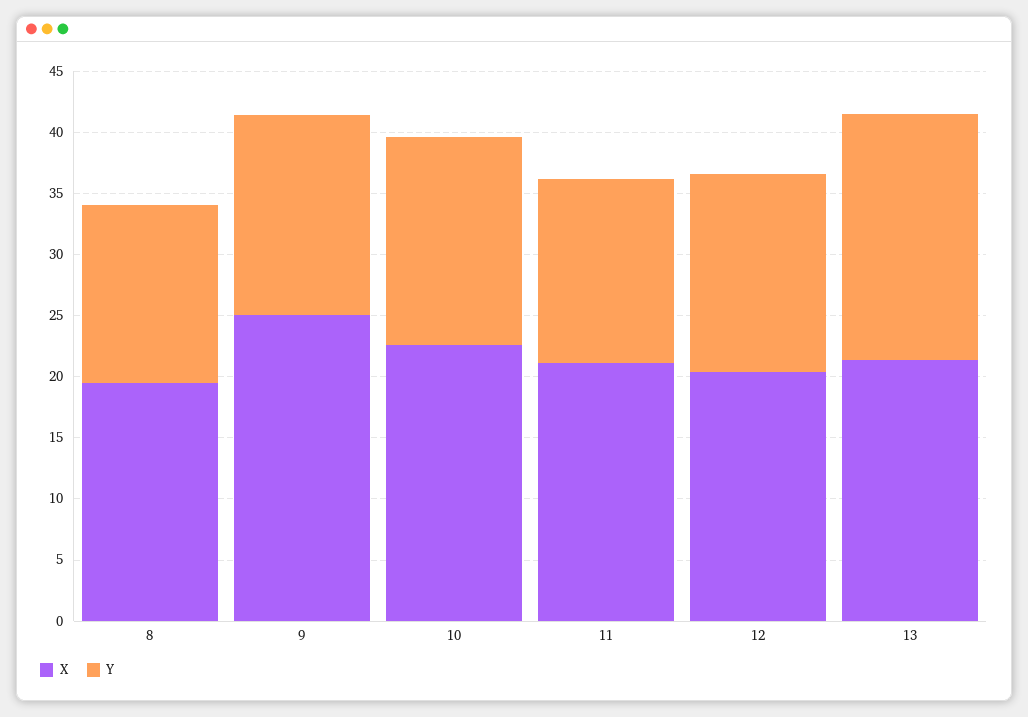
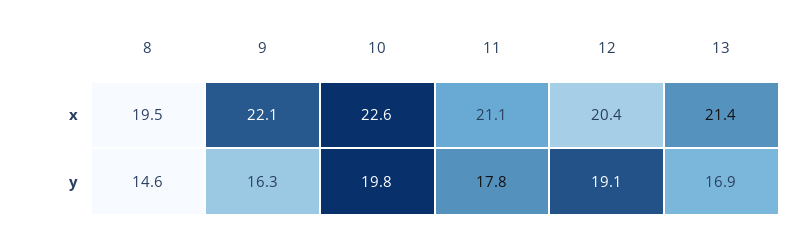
  {
    "X": {
      "8": 19.5,
-     "9": 25,
+     "9": 22.1,
      "10": 22.6,
      "11": 21.1,
      "12": 20.4,
      "13": 21.4
    },
    "Y": {
      "8": 14.6,
      "9": 16.3,
-     "10": 17,
+     "10": 19.8,
-     "11": 15,
+     "11": 17.8,
-     "12": 16,
+     "12": 19.1,
-     "13": 20
+     "13": 16.9
    }
  }

